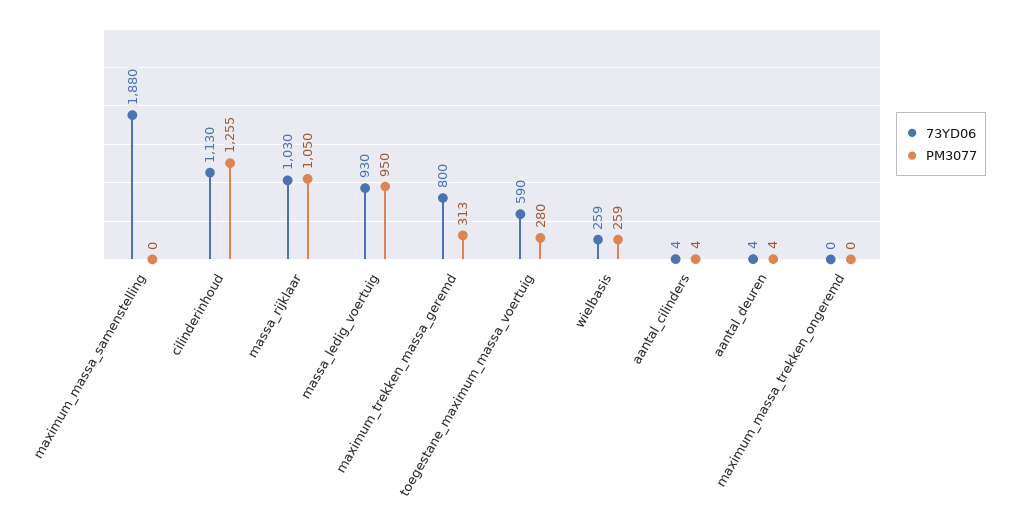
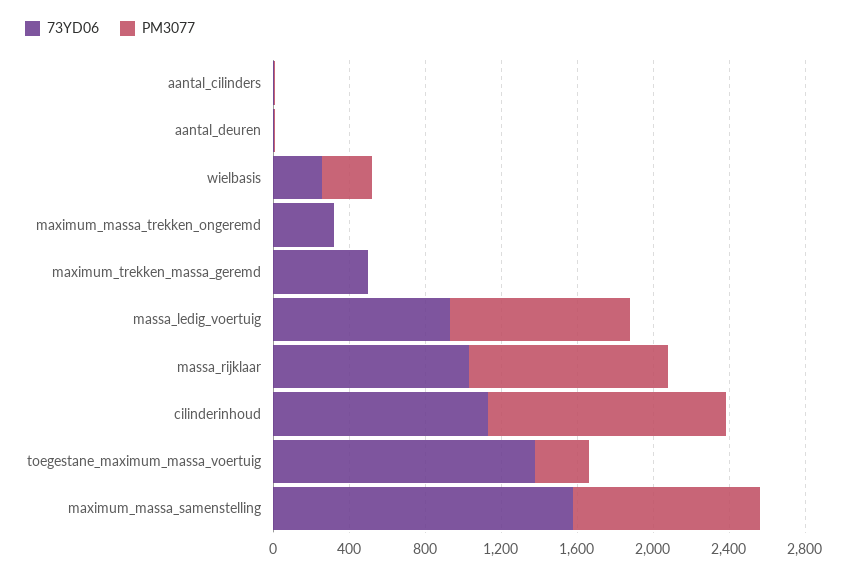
  {
    "73YD06": {
-     "maximum_massa_samenstelling": 1880,
+     "maximum_massa_samenstelling": 1600,
      "cilinderinhoud": 1130,
      "massa_rijklaar": 1030,
      "massa_ledig_voertuig": 930,
-     "maximum_trekken_massa_geremd": 800,
+     "maximum_trekken_massa_geremd": 500,
-     "toegestane_maximum_massa_voertuig": 590,
+     "toegestane_maximum_massa_voertuig": 1400,
      "wielbasis": 259,
      "aantal_cilinders": 4,
      "aantal_deuren": 4,
-     "maximum_massa_trekken_ongeremd": 0
+     "maximum_massa_trekken_ongeremd": 300
    },
    "PM3077": {
-     "maximum_massa_samenstelling": 0,
+     "maximum_massa_samenstelling": 1000,
      "cilinderinhoud": 1255,
      "massa_rijklaar": 1050,
      "massa_ledig_voertuig": 950,
-     "maximum_trekken_massa_geremd": 313,
+     "maximum_trekken_massa_geremd": 0,
      "toegestane_maximum_massa_voertuig": 280,
      "wielbasis": 259,
      "aantal_cilinders": 4,
      "aantal_deuren": 4,
      "maximum_massa_trekken_ongeremd": 0
    }
  }

